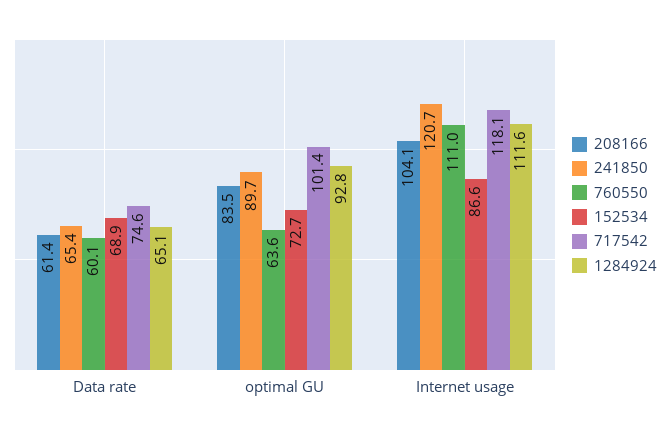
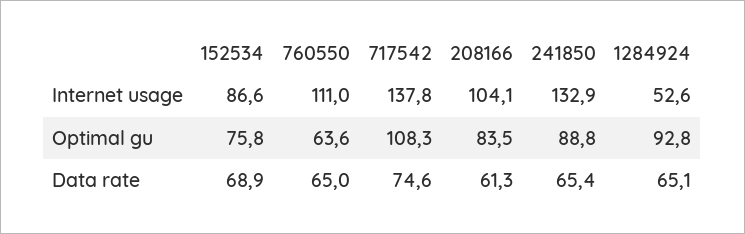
  {
    "208166": {
-     "Data rate": 61.4,
+     "Data rate": 61.3,
      "optimal GU": 83.5,
      "Internet usage": 104.1
    },
    "241850": {
      "Data rate": 65.4,
-     "optimal GU": 89.7,
+     "optimal GU": 88.8,
-     "Internet usage": 120.7
+     "Internet usage": 132.9
    },
    "760550": {
-     "Data rate": 60.1,
+     "Data rate": 65,
      "optimal GU": 63.6,
      "Internet usage": 111
    },
    "152534": {
      "Data rate": 68.9,
-     "optimal GU": 72.7,
+     "optimal GU": 75.8,
      "Internet usage": 86.6
    },
    "717542": {
      "Data rate": 74.6,
-     "optimal GU": 101.4,
+     "optimal GU": 108.3,
-     "Internet usage": 118.1
+     "Internet usage": 137.8
    },
    "1284924": {
      "Data rate": 65.1,
      "optimal GU": 92.8,
-     "Internet usage": 111.6
+     "Internet usage": 52.6
    }
  }

